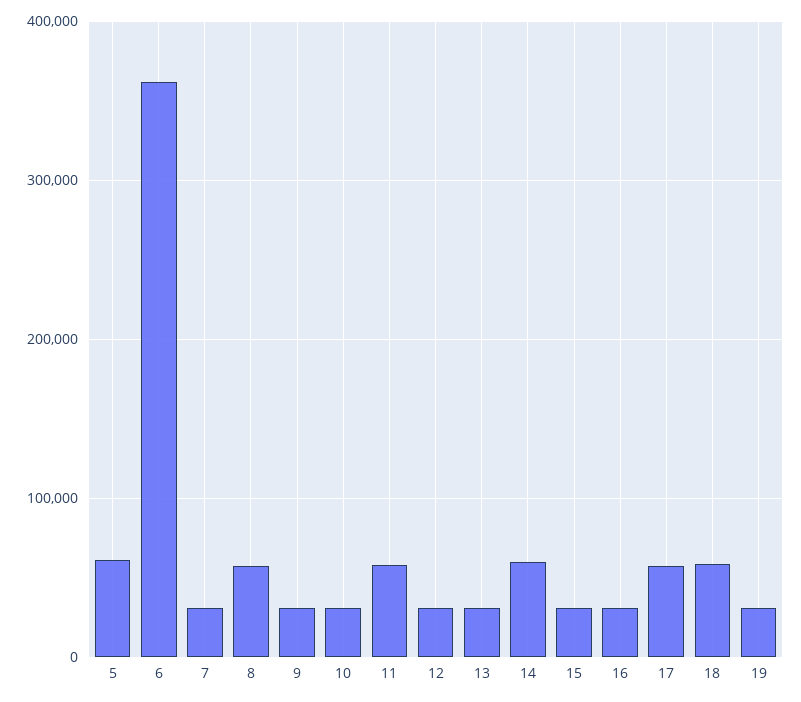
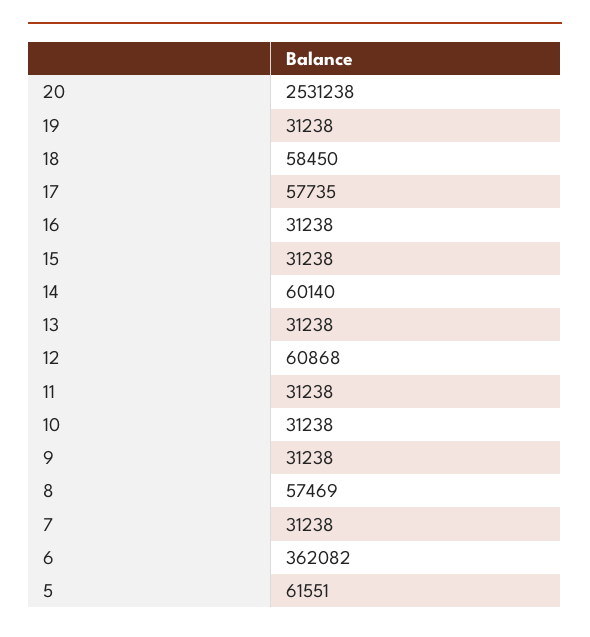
  {
    "5": 61551,
    "6": 362082,
    "7": 31238,
    "8": 57469,
    "9": 31238,
    "10": 31238,
-   "11": 60000,
+   "11": 31238,
-   "12": 30000,
+   "12": 60868,
    "13": 31238,
    "14": 60140,
    "15": 31238,
    "16": 31238,
    "17": 57735,
    "18": 58450,
-   "19": 31238
+   "19": 31238,
+   "20": 2531238
  }

